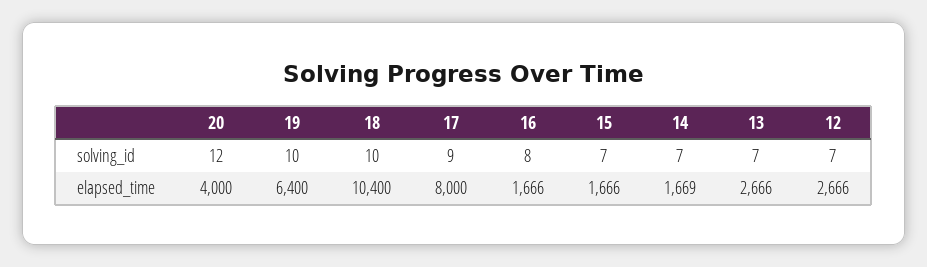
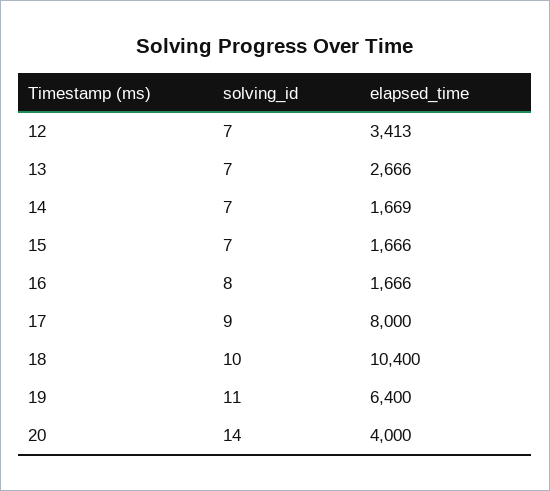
  {
    "20": {
-     "solving_id": 12,
+     "solving_id": 14,
      "elapsed_time": 4000
    },
    "19": {
-     "solving_id": 10,
+     "solving_id": 11,
      "elapsed_time": 6400
    },
    "18": {
      "solving_id": 10,
      "elapsed_time": 10400
    },
    "17": {
      "solving_id": 9,
      "elapsed_time": 8000
    },
    "16": {
      "solving_id": 8,
      "elapsed_time": 1666
    },
    "15": {
      "solving_id": 7,
      "elapsed_time": 1666
    },
    "14": {
      "solving_id": 7,
      "elapsed_time": 1669
    },
    "13": {
      "solving_id": 7,
      "elapsed_time": 2666
    },
    "12": {
      "solving_id": 7,
-     "elapsed_time": 2666
+     "elapsed_time": 3413
    }
  }

